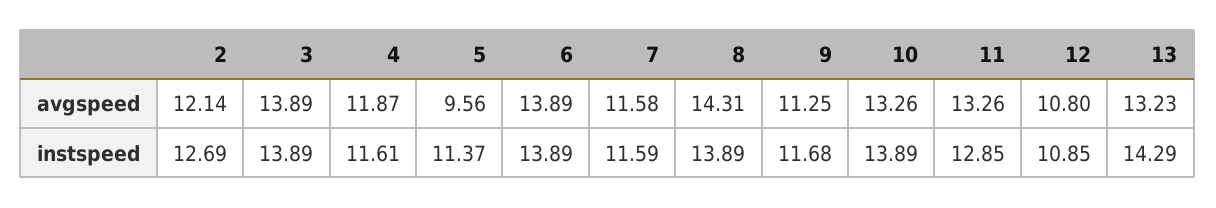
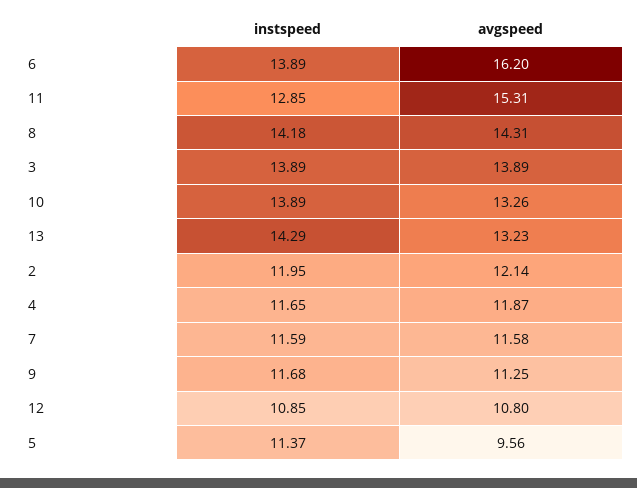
  {
    "2": {
      "avgspeed": 12.14,
-     "instspeed": 12.69
+     "instspeed": 11.95
    },
    "3": {
      "avgspeed": 13.89,
      "instspeed": 13.89
    },
    "4": {
      "avgspeed": 11.87,
-     "instspeed": 11.61
+     "instspeed": 11.65
    },
    "5": {
      "avgspeed": 9.56,
      "instspeed": 11.37
    },
    "6": {
-     "avgspeed": 13.89,
+     "avgspeed": 16.2,
      "instspeed": 13.89
    },
    "7": {
      "avgspeed": 11.58,
      "instspeed": 11.59
    },
    "8": {
      "avgspeed": 14.31,
-     "instspeed": 13.89
+     "instspeed": 14.18
    },
    "9": {
      "avgspeed": 11.25,
      "instspeed": 11.68
    },
    "10": {
      "avgspeed": 13.26,
      "instspeed": 13.89
    },
    "11": {
-     "avgspeed": 13.26,
+     "avgspeed": 15.31,
      "instspeed": 12.85
    },
    "12": {
      "avgspeed": 10.8,
      "instspeed": 10.85
    },
    "13": {
      "avgspeed": 13.23,
      "instspeed": 14.29
    }
  }

